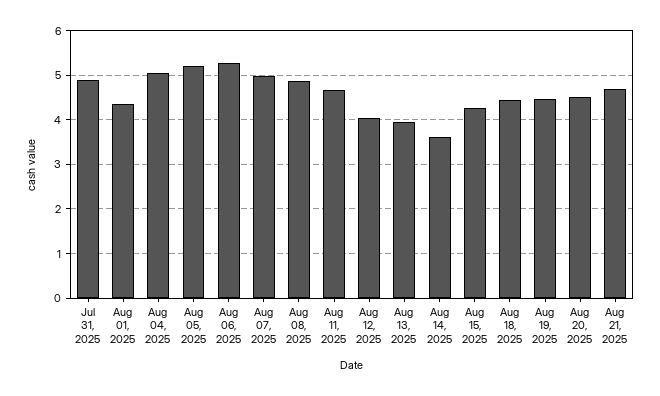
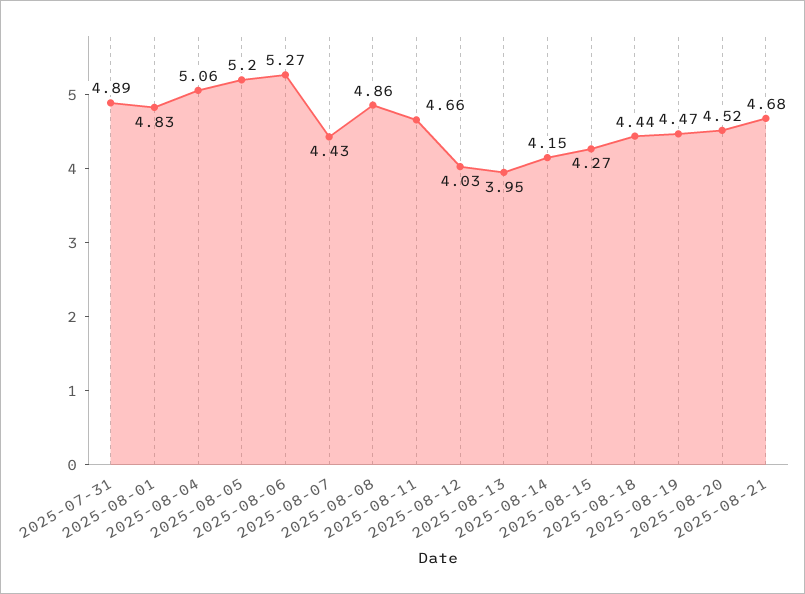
  {
    "Jul 31, 2025": 4.89,
-   "Aug 01, 2025": 4.4,
+   "Aug 01, 2025": 4.83,
    "Aug 04, 2025": 5.06,
    "Aug 05, 2025": 5.2,
    "Aug 06, 2025": 5.27,
-   "Aug 07, 2025": 5,
+   "Aug 07, 2025": 4.43,
    "Aug 08, 2025": 4.86,
    "Aug 11, 2025": 4.66,
    "Aug 12, 2025": 4.03,
    "Aug 13, 2025": 3.95,
-   "Aug 14, 2025": 3.6,
+   "Aug 14, 2025": 4.15,
    "Aug 15, 2025": 4.27,
    "Aug 18, 2025": 4.44,
    "Aug 19, 2025": 4.47,
    "Aug 20, 2025": 4.52,
    "Aug 21, 2025": 4.68
  }

